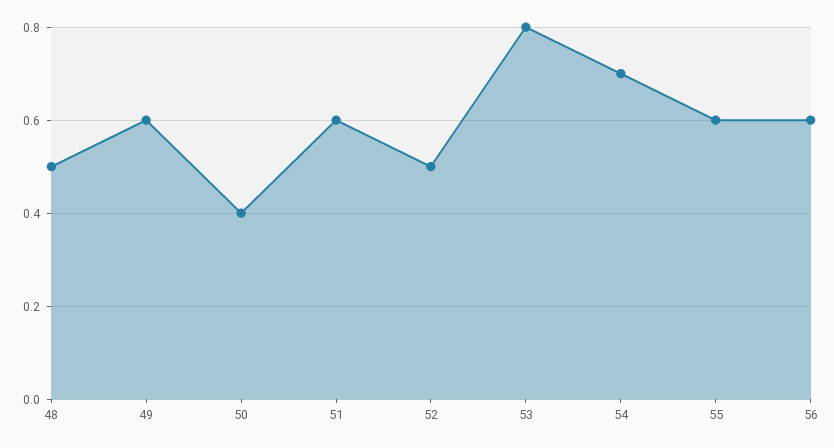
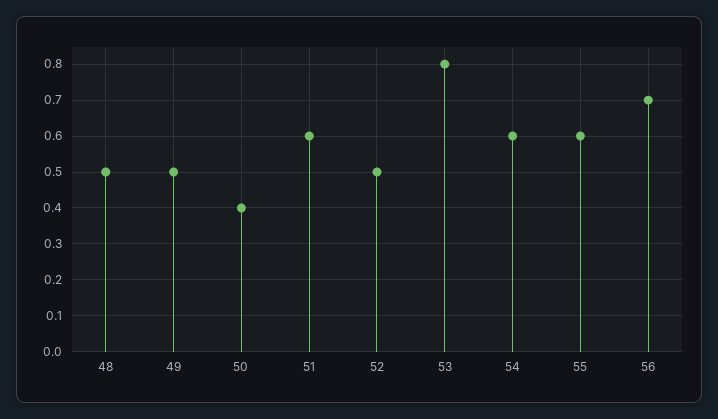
  {
    "48": 0.5,
-   "49": 0.6,
+   "49": 0.5,
    "50": 0.4,
    "51": 0.6,
    "52": 0.5,
    "53": 0.8,
-   "54": 0.7,
+   "54": 0.6,
    "55": 0.6,
-   "56": 0.6
+   "56": 0.7
  }

